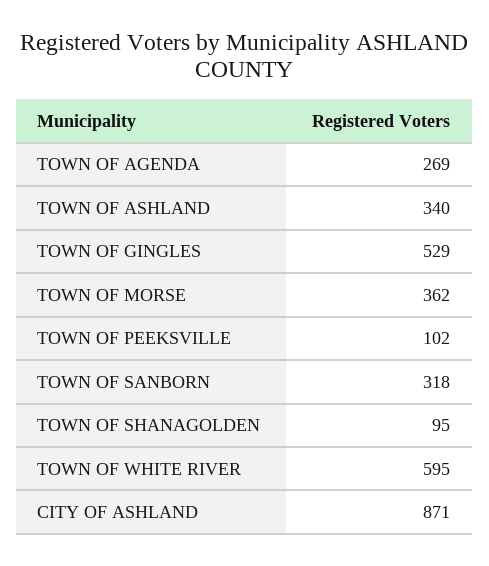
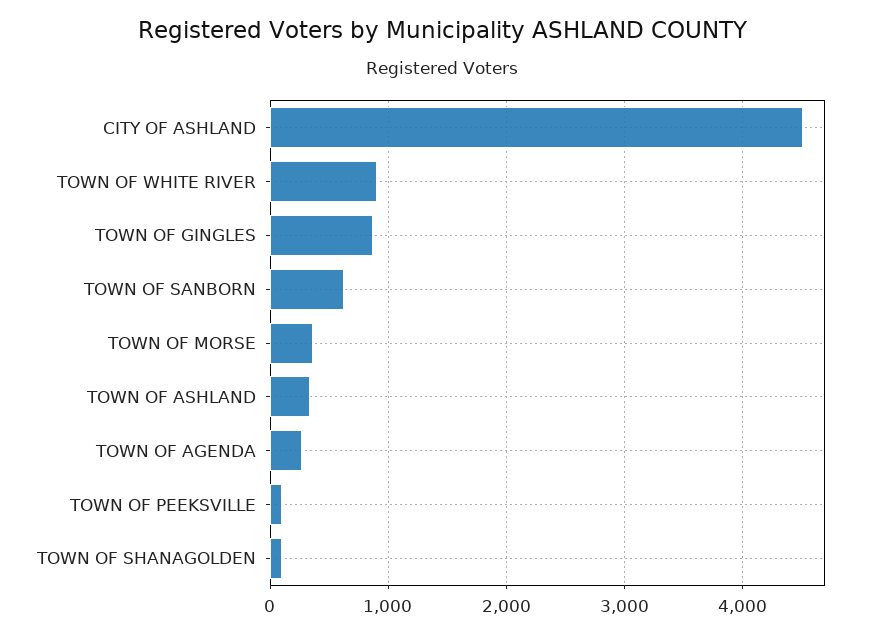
  {
    "TOWN OF AGENDA": 269,
    "TOWN OF ASHLAND": 340,
-   "TOWN OF GINGLES": 529,
+   "TOWN OF GINGLES": 900,
    "TOWN OF MORSE": 362,
    "TOWN OF PEEKSVILLE": 102,
-   "TOWN OF SANBORN": 318,
+   "TOWN OF SANBORN": 600,
    "TOWN OF SHANAGOLDEN": 95,
-   "TOWN OF WHITE RIVER": 595,
+   "TOWN OF WHITE RIVER": 900,
-   "CITY OF ASHLAND": 871
+   "CITY OF ASHLAND": 4500
  }

